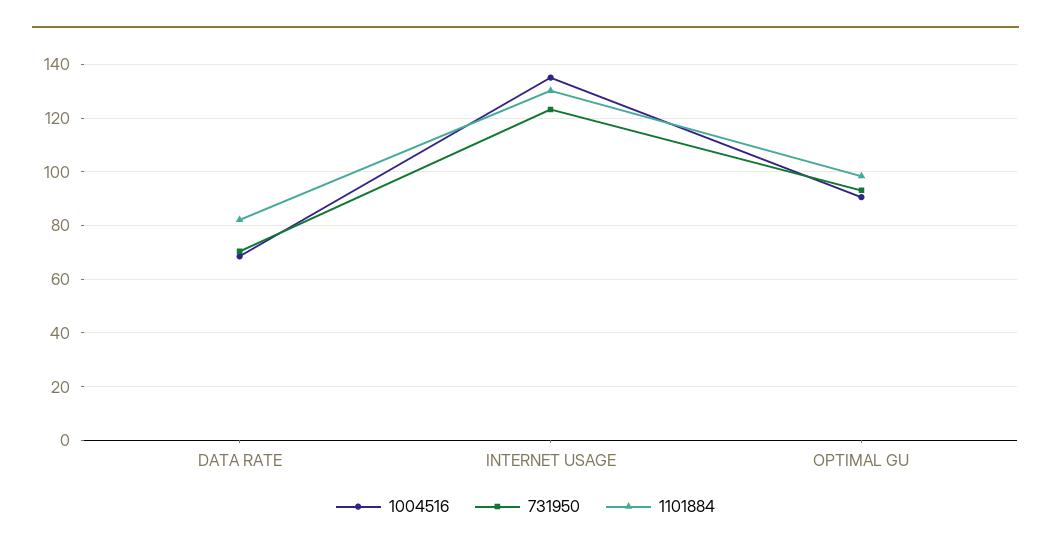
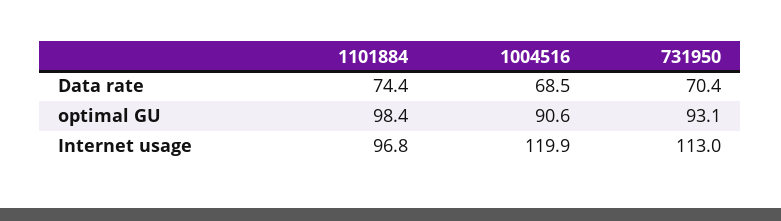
  {
    "1004516": {
      "DATA RATE": 68.5,
-     "INTERNET USAGE": 135,
+     "INTERNET USAGE": 119.9,
      "OPTIMAL GU": 90.6
    },
    "731950": {
      "DATA RATE": 70.4,
-     "INTERNET USAGE": 122.5,
+     "INTERNET USAGE": 113,
      "OPTIMAL GU": 93.1
    },
    "1101884": {
-     "DATA RATE": 82.5,
+     "DATA RATE": 74.4,
-     "INTERNET USAGE": 130,
+     "INTERNET USAGE": 96.8,
      "OPTIMAL GU": 98.4
    }
  }

